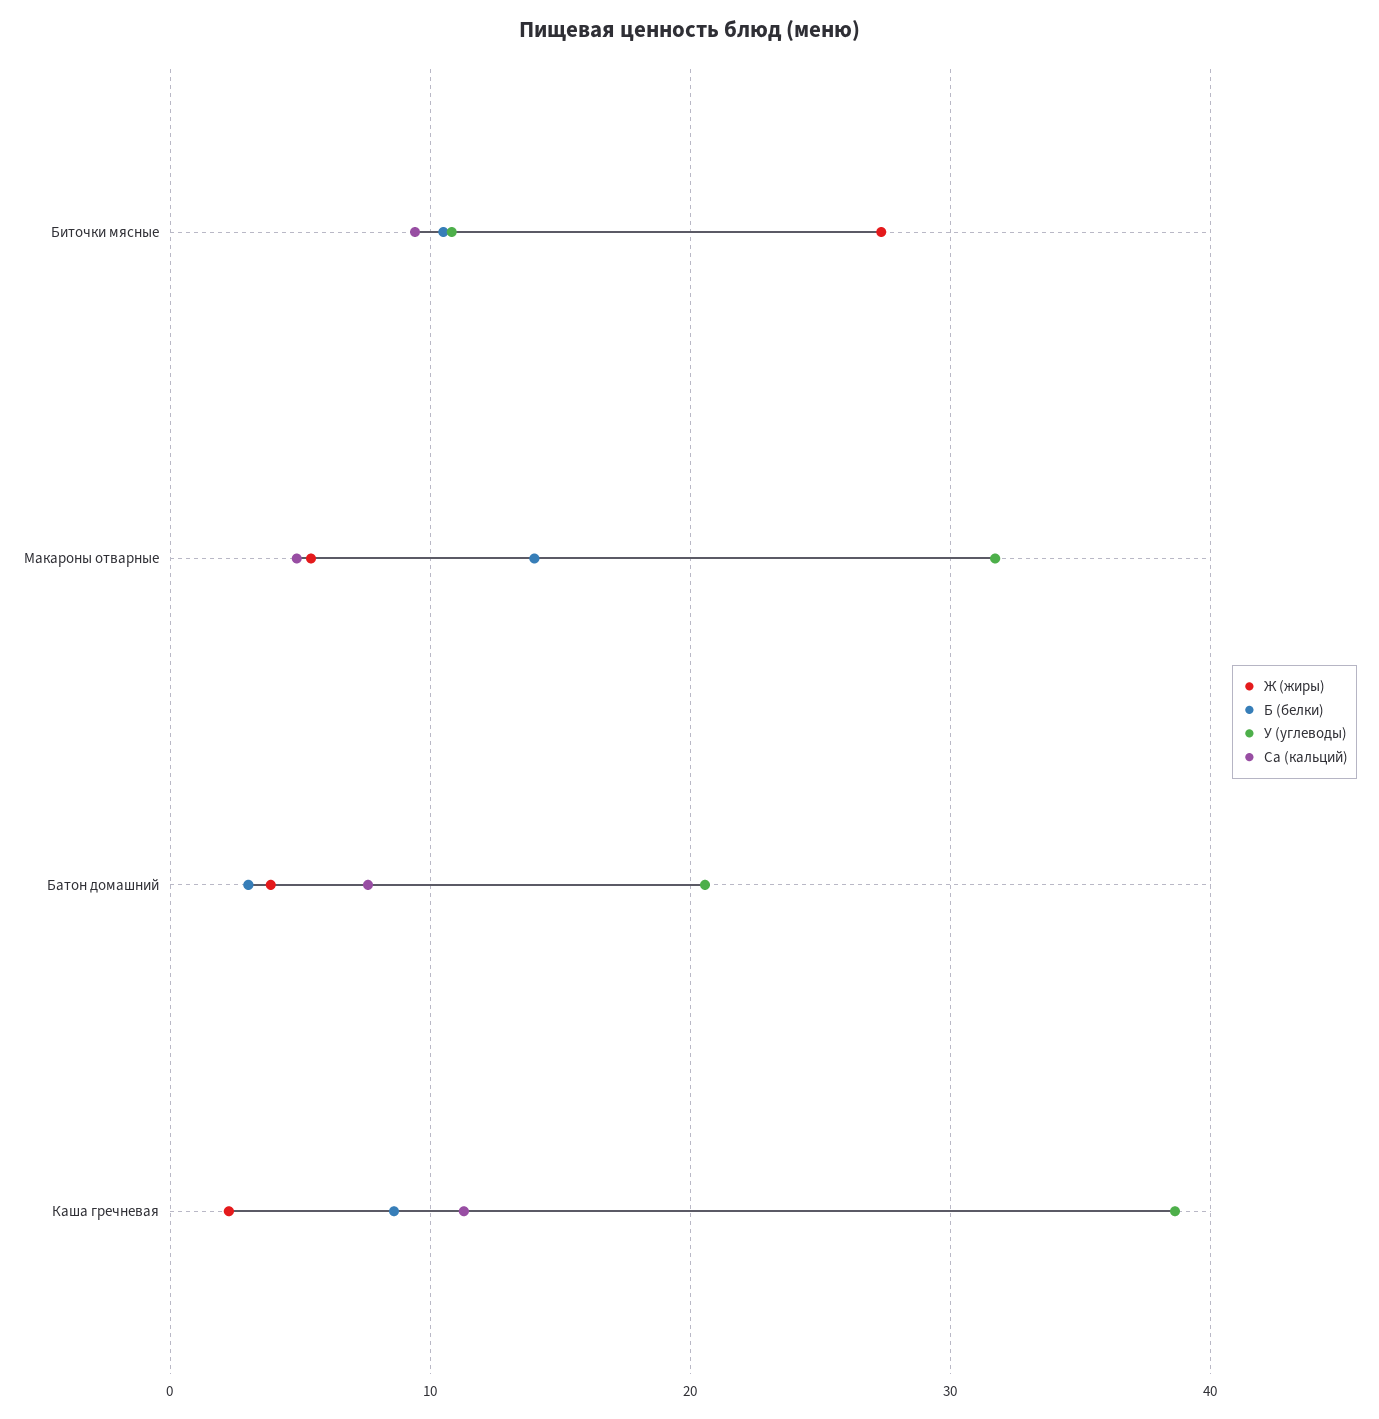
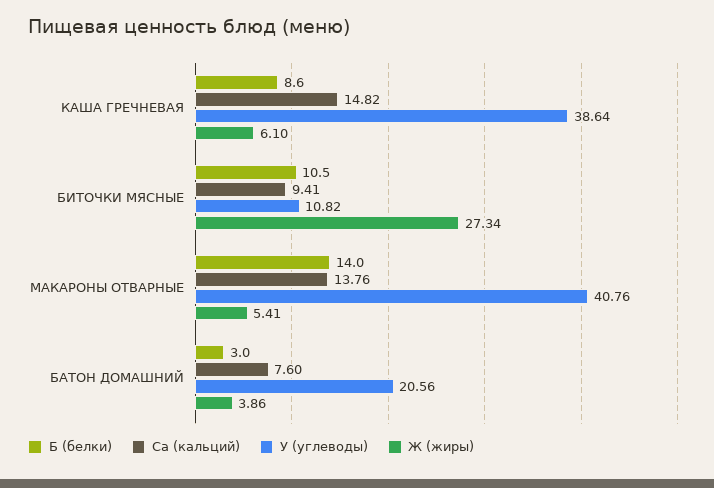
  {
    "Ж (жиры)": {
      "Биточки мясные": 27.34,
      "Макароны отварные": 5.41,
      "Батон домашний": 3.86,
-     "Каша гречневая": 2
+     "Каша гречневая": 6.1
    },
    "Б (белки)": {
      "Биточки мясные": 10.5,
      "Макароны отварные": 14,
      "Батон домашний": 3,
      "Каша гречневая": 8.6
    },
    "У (углеводы)": {
      "Биточки мясные": 10.82,
-     "Макароны отварные": 32,
+     "Макароны отварные": 40.76,
      "Батон домашний": 20.56,
      "Каша гречневая": 38.64
    },
    "Са (кальций)": {
      "Биточки мясные": 9.41,
-     "Макароны отварные": 5,
+     "Макароны отварные": 13.76,
      "Батон домашний": 7.6,
-     "Каша гречневая": 11
+     "Каша гречневая": 14.82
    }
  }

